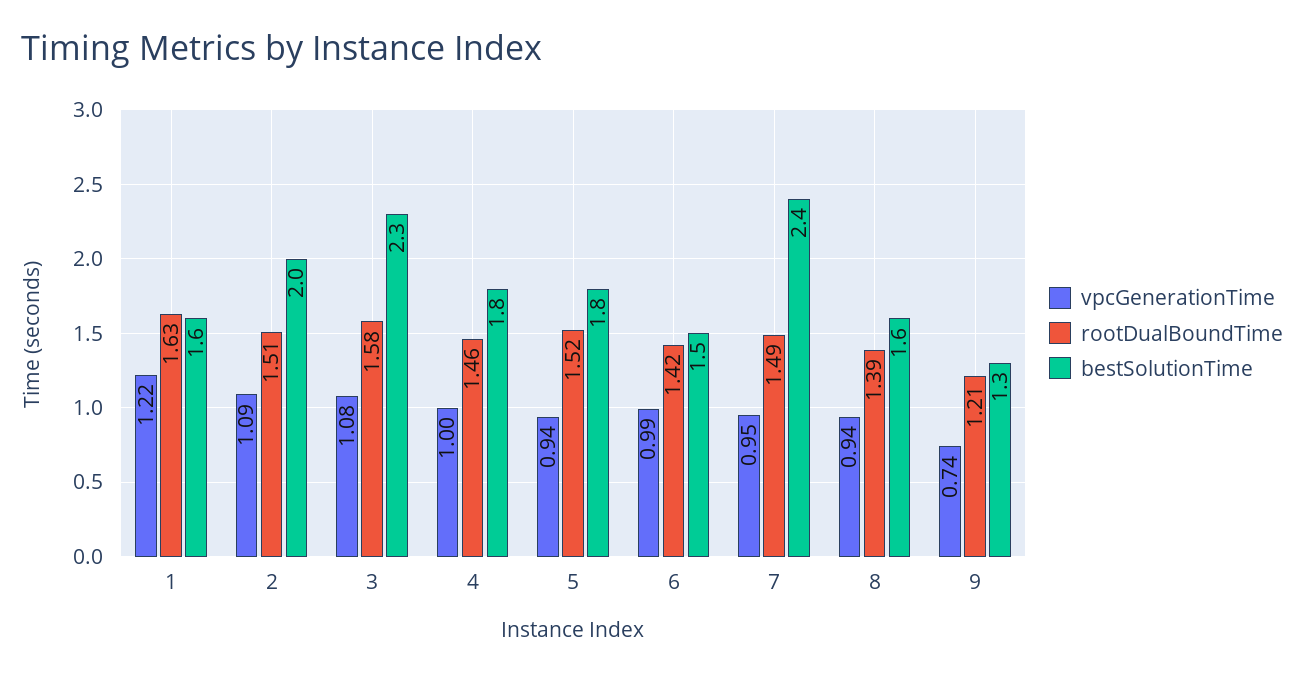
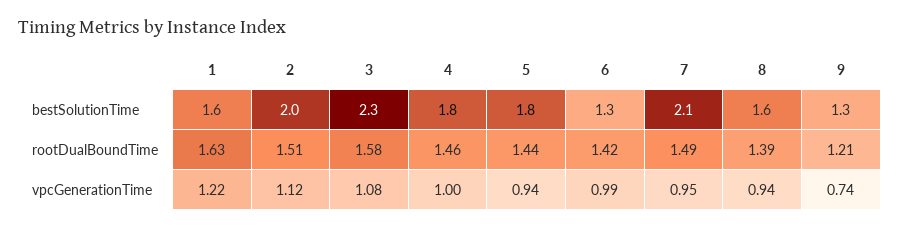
  {
    "vpcGenerationTime": {
      "1": 1.22,
-     "2": 1.09,
+     "2": 1.12,
      "3": 1.08,
      "4": 1,
      "5": 0.94,
      "6": 0.99,
      "7": 0.95,
      "8": 0.94,
      "9": 0.74
    },
    "rootDualBoundTime": {
      "1": 1.63,
      "2": 1.51,
      "3": 1.58,
      "4": 1.46,
-     "5": 1.52,
+     "5": 1.44,
      "6": 1.42,
      "7": 1.49,
      "8": 1.39,
      "9": 1.21
    },
    "bestSolutionTime": {
      "1": 1.6,
      "2": 2,
      "3": 2.3,
      "4": 1.8,
      "5": 1.8,
-     "6": 1.5,
+     "6": 1.3,
-     "7": 2.4,
+     "7": 2.1,
      "8": 1.6,
      "9": 1.3
    }
  }

